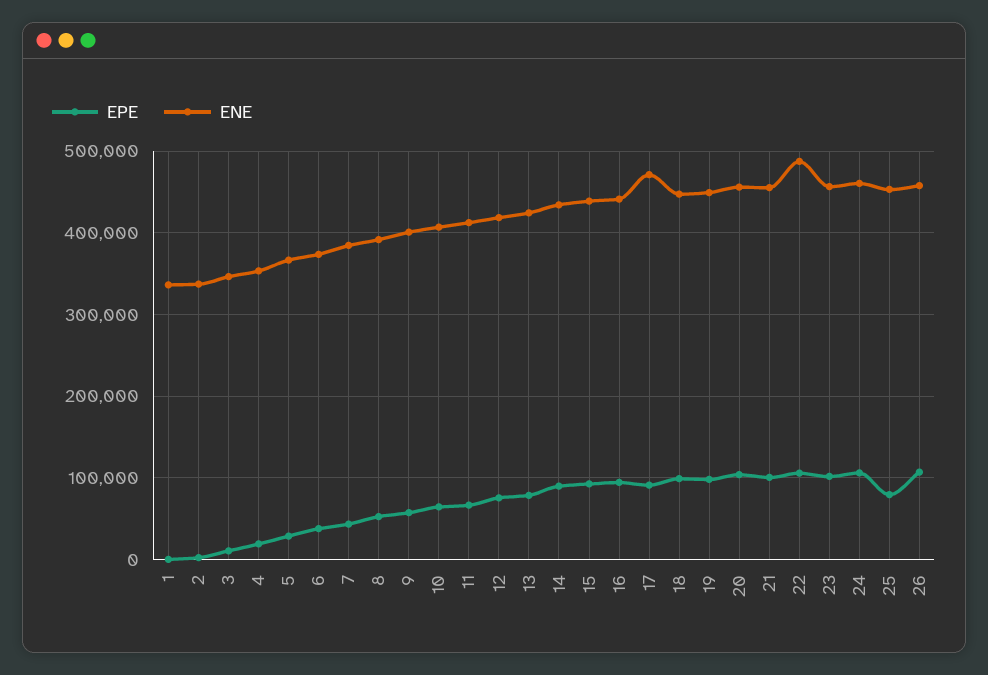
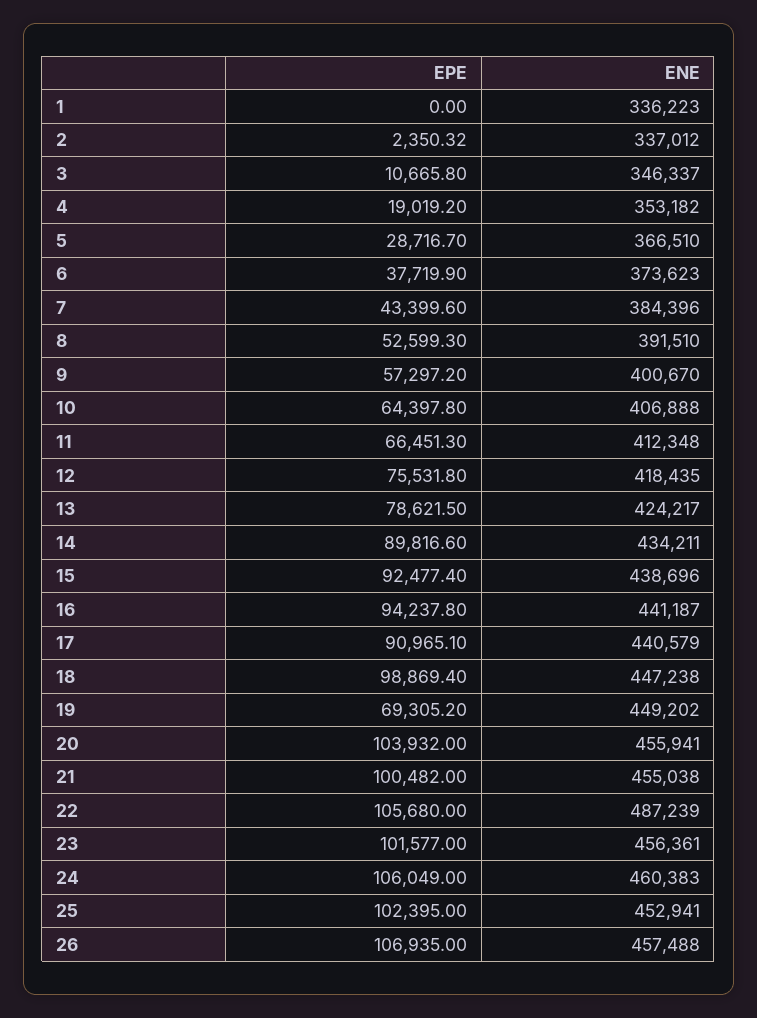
  {
    "EPE": {
      "1": 0,
      "2": 2350.32,
      "3": 10665.8,
      "4": 19019.2,
      "5": 28716.7,
      "6": 37719.9,
      "7": 43399.6,
      "8": 52599.3,
      "9": 57297.2,
      "10": 64397.8,
      "11": 66451.3,
      "12": 75531.8,
      "13": 78621.5,
      "14": 89816.6,
      "15": 92477.4,
      "16": 94237.8,
      "17": 90965.1,
      "18": 98869.4,
-     "19": 100000,
+     "19": 69305.2,
      "20": 103932,
      "21": 100482,
      "22": 105680,
      "23": 101577,
      "24": 106049,
-     "25": 80000,
+     "25": 102395,
      "26": 106935
    },
    "ENE": {
      "1": 336223,
      "2": 337012,
      "3": 346337,
      "4": 353182,
      "5": 366510,
      "6": 373623,
      "7": 384396,
      "8": 391510,
      "9": 400670,
      "10": 406888,
      "11": 412348,
      "12": 418435,
      "13": 424217,
      "14": 434211,
      "15": 438696,
      "16": 441187,
-     "17": 470000,
+     "17": 440579,
      "18": 447238,
      "19": 449202,
      "20": 455941,
      "21": 455038,
      "22": 487239,
      "23": 456361,
      "24": 460383,
      "25": 452941,
      "26": 457488
    }
  }

